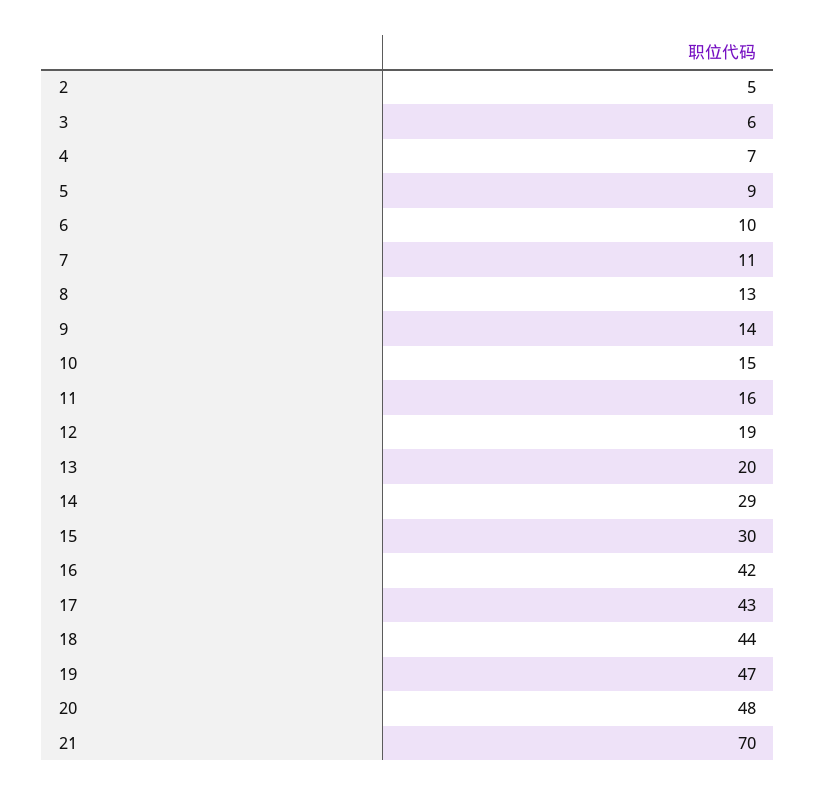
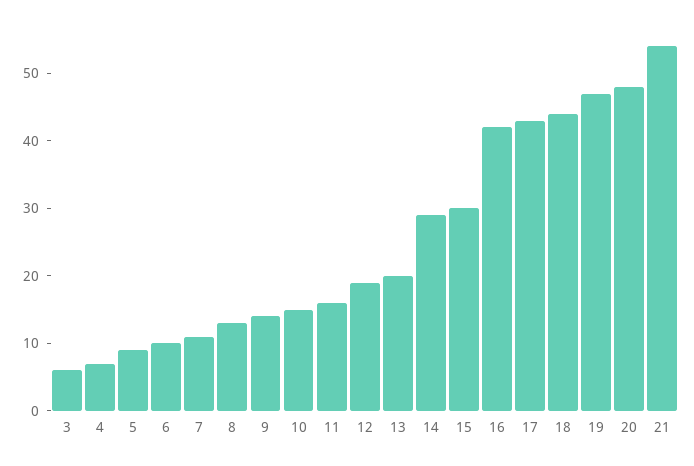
  {
-   "2": 5,
    "3": 6,
    "4": 7,
    "5": 9,
    "6": 10,
    "7": 11,
    "8": 13,
    "9": 14,
    "10": 15,
    "11": 16,
    "12": 19,
    "13": 20,
    "14": 29,
    "15": 30,
    "16": 42,
    "17": 43,
    "18": 44,
    "19": 47,
    "20": 48,
-   "21": 70
+   "21": 55
  }

